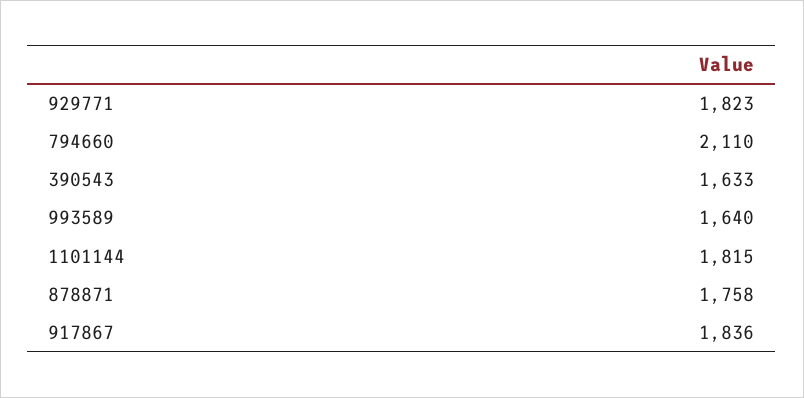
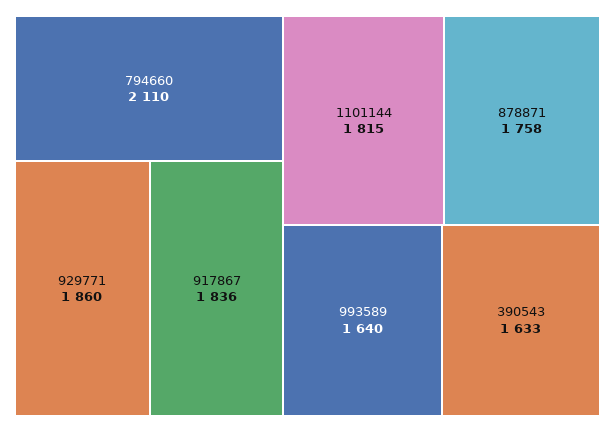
  {
-   "929771": 1823,
+   "929771": 1860,
    "794660": 2110,
    "390543": 1633,
    "993589": 1640,
    "1101144": 1815,
    "878871": 1758,
    "917867": 1836
  }

